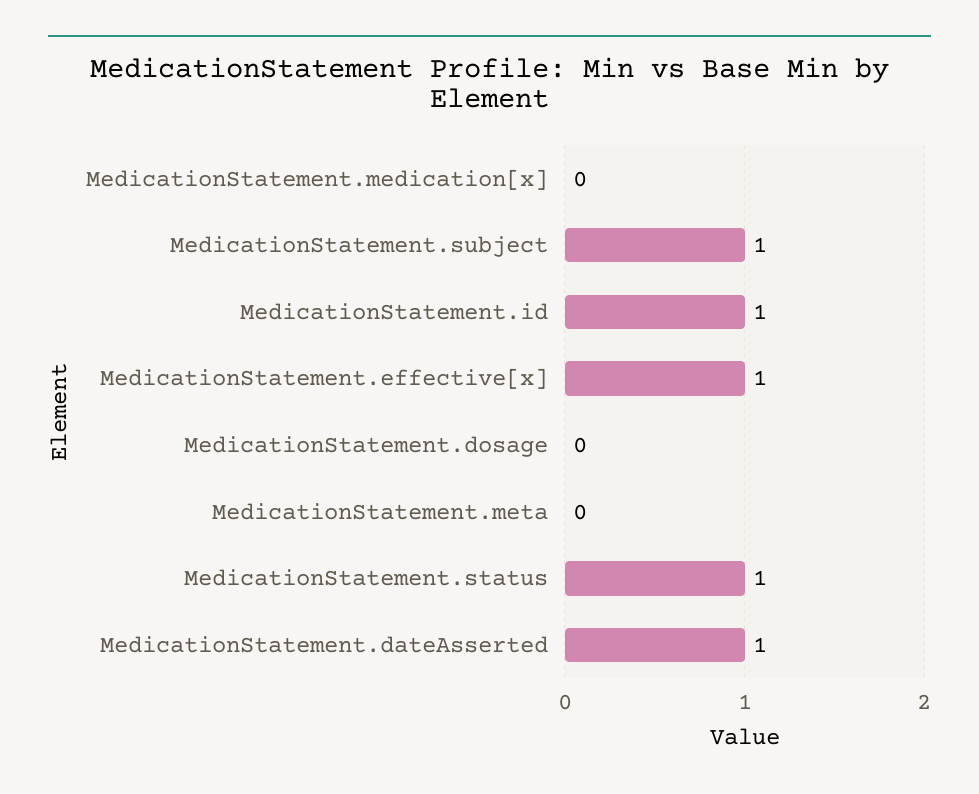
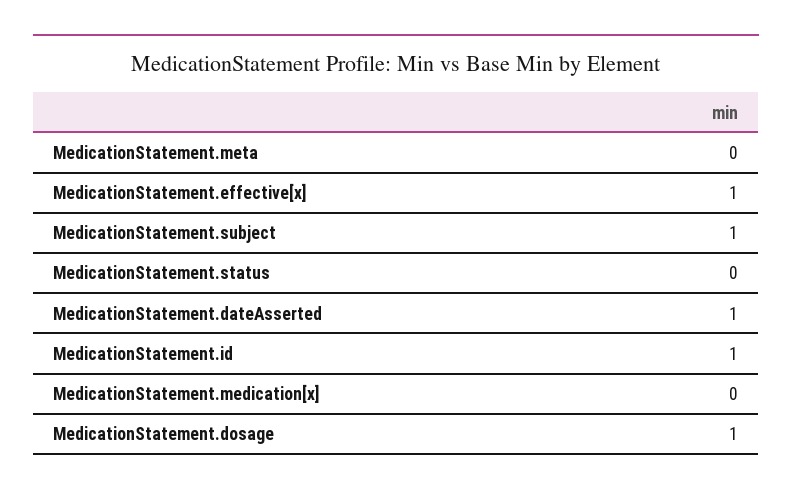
  {
    "MedicationStatement.medication[x]": 0,
    "MedicationStatement.subject": 1,
    "MedicationStatement.id": 1,
    "MedicationStatement.effective[x]": 1,
-   "MedicationStatement.dosage": 0,
+   "MedicationStatement.dosage": 1,
    "MedicationStatement.meta": 0,
-   "MedicationStatement.status": 1,
+   "MedicationStatement.status": 0,
    "MedicationStatement.dateAsserted": 1
  }

